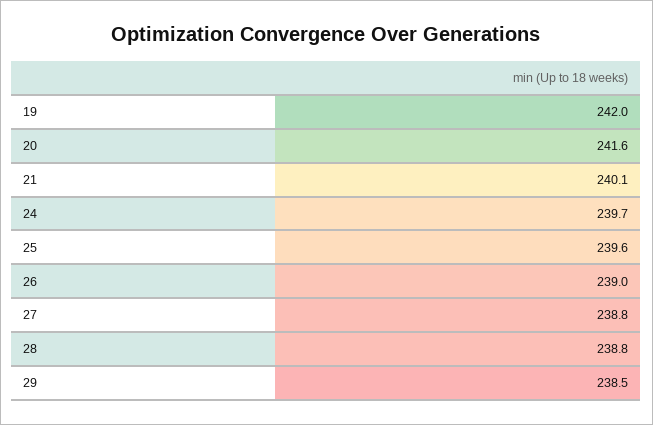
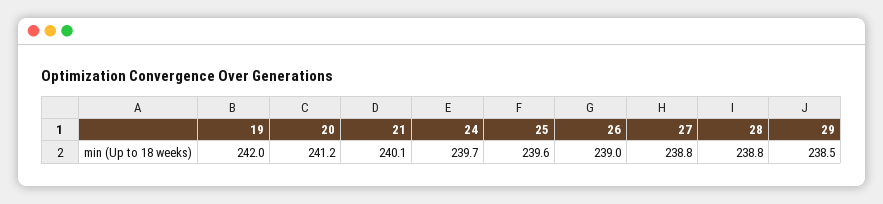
  {
    "19": 242,
-   "20": 241.6,
+   "20": 241.2,
    "21": 240.1,
    "24": 239.7,
    "25": 239.6,
    "26": 239,
    "27": 238.8,
    "28": 238.8,
    "29": 238.5
  }

